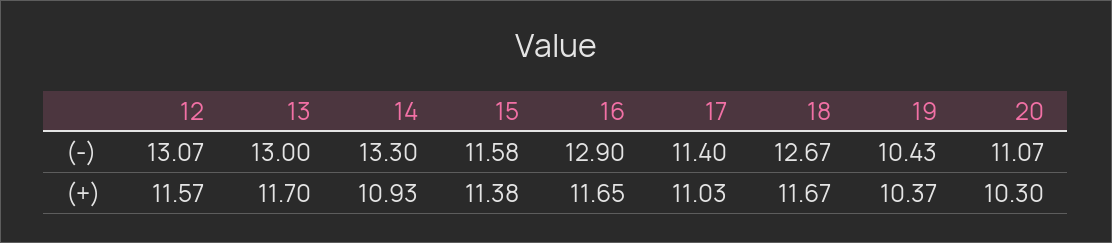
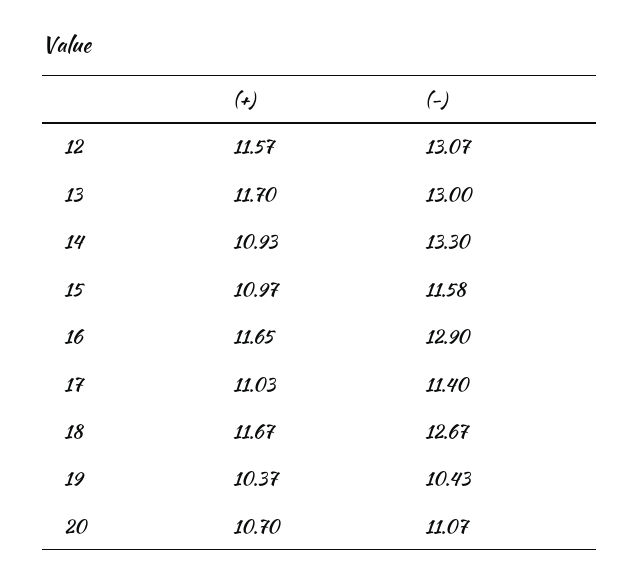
  {
    "12": {
      "(-)": 13.07,
      "(+)": 11.57
    },
    "13": {
      "(-)": 13,
      "(+)": 11.7
    },
    "14": {
      "(-)": 13.3,
      "(+)": 10.93
    },
    "15": {
      "(-)": 11.58,
-     "(+)": 11.38
+     "(+)": 10.97
    },
    "16": {
      "(-)": 12.9,
      "(+)": 11.65
    },
    "17": {
      "(-)": 11.4,
      "(+)": 11.03
    },
    "18": {
      "(-)": 12.67,
      "(+)": 11.67
    },
    "19": {
      "(-)": 10.43,
      "(+)": 10.37
    },
    "20": {
      "(-)": 11.07,
-     "(+)": 10.3
+     "(+)": 10.7
    }
  }

